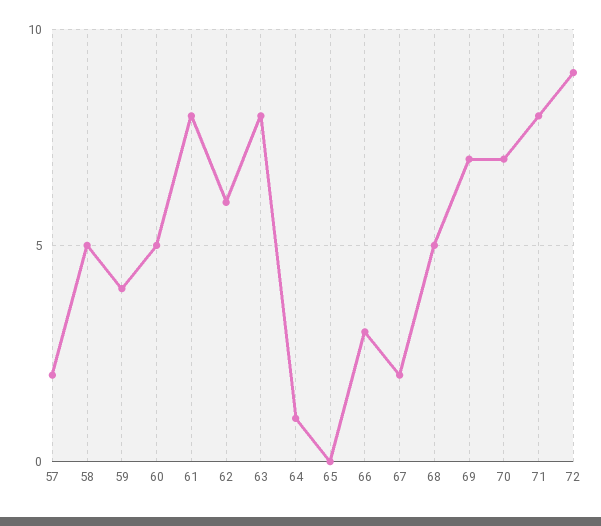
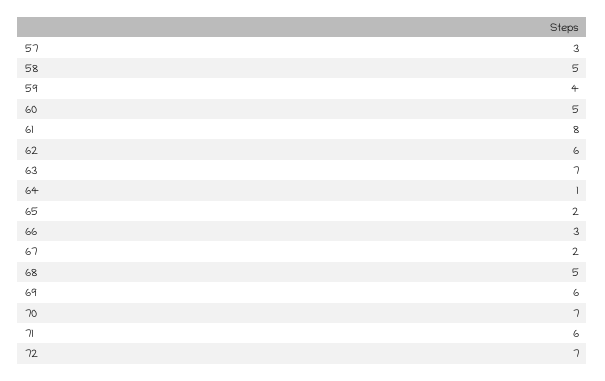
  {
-   "57": 2,
+   "57": 3,
    "58": 5,
    "59": 4,
    "60": 5,
    "61": 8,
    "62": 6,
-   "63": 8,
+   "63": 7,
    "64": 1,
-   "65": 0,
+   "65": 2,
    "66": 3,
    "67": 2,
    "68": 5,
-   "69": 7,
+   "69": 6,
    "70": 7,
-   "71": 8,
+   "71": 6,
-   "72": 9
+   "72": 7
  }

